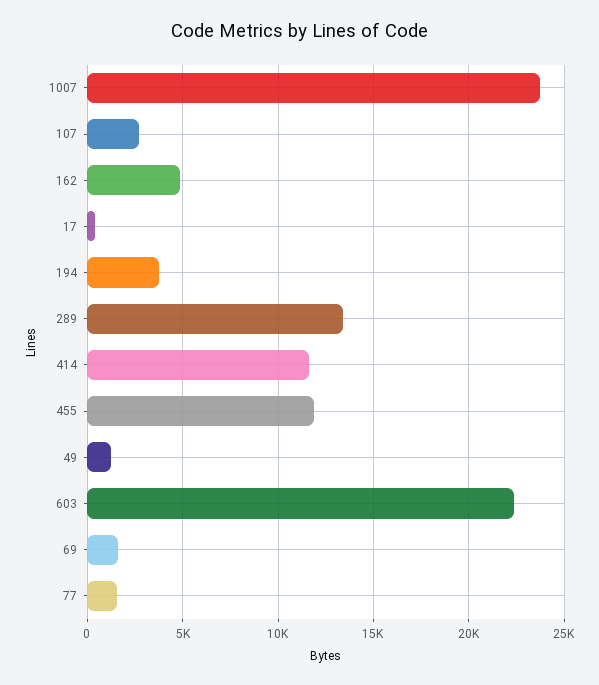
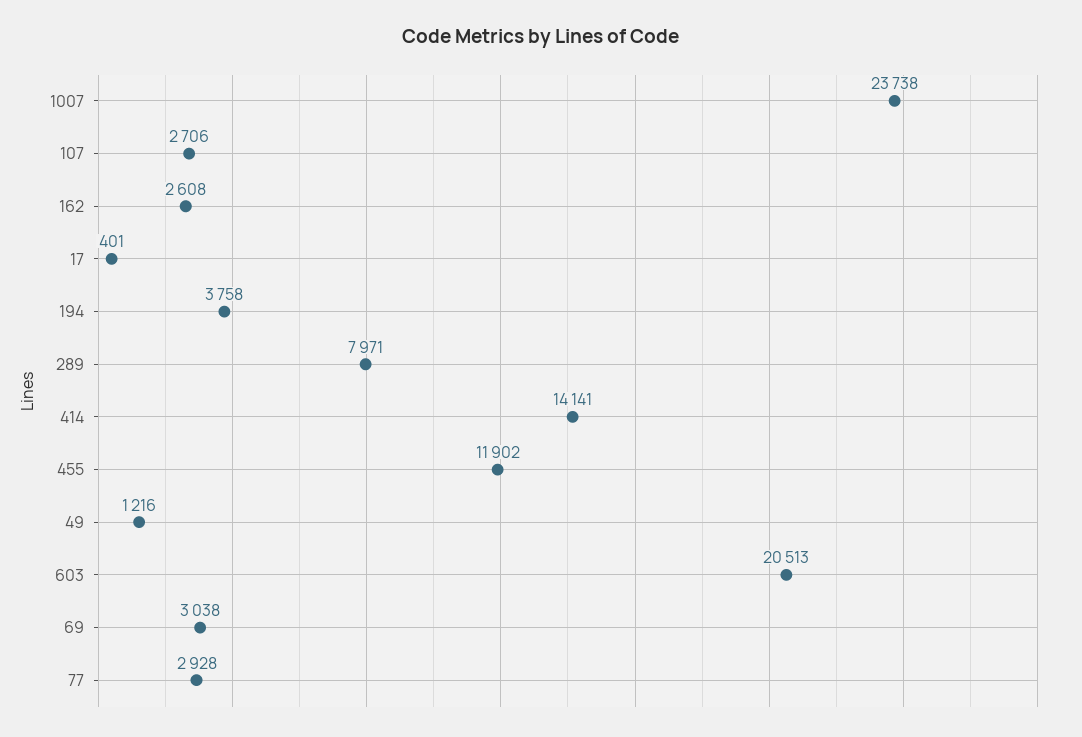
  {
    "1007": 23738,
    "107": 2706,
-   "162": 5000,
+   "162": 2608,
    "17": 401,
    "194": 3758,
-   "289": 13500,
+   "289": 7971,
-   "414": 11500,
+   "414": 14141,
    "455": 11902,
    "49": 1216,
-   "603": 22500,
+   "603": 20513,
-   "69": 1500,
+   "69": 3038,
-   "77": 1500
+   "77": 2928
  }

